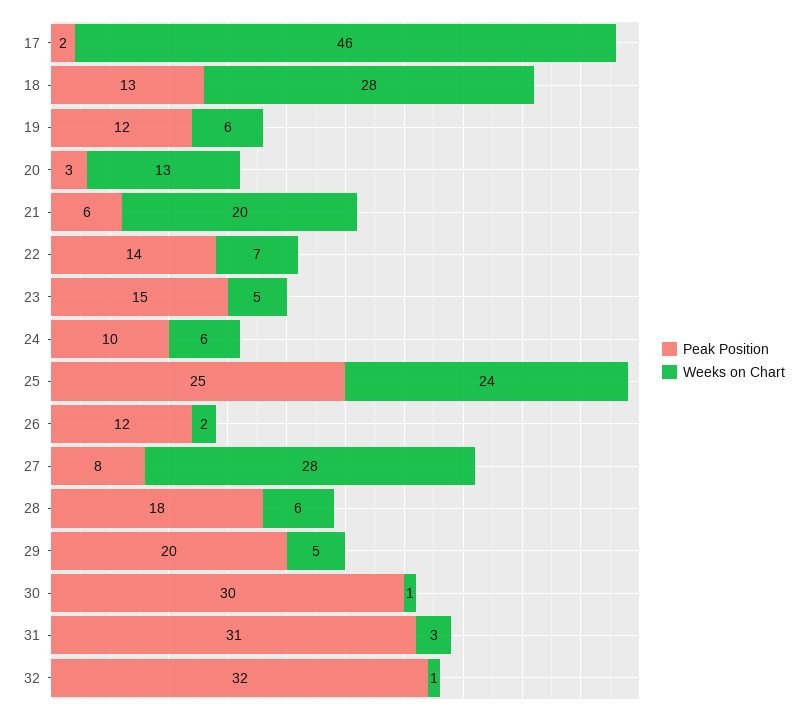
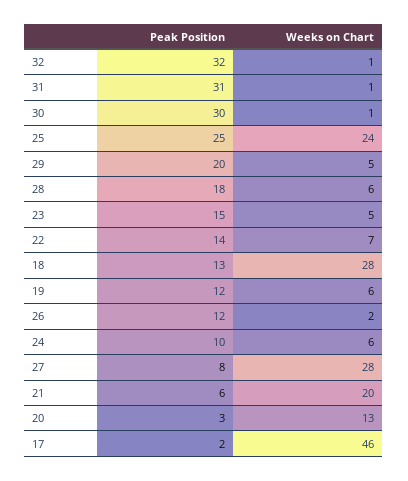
  {
    "Peak Position": {
      "17": 2,
      "18": 13,
      "19": 12,
      "20": 3,
      "21": 6,
      "22": 14,
      "23": 15,
      "24": 10,
      "25": 25,
      "26": 12,
      "27": 8,
      "28": 18,
      "29": 20,
      "30": 30,
      "31": 31,
      "32": 32
    },
    "Weeks on Chart": {
      "17": 46,
      "18": 28,
      "19": 6,
      "20": 13,
      "21": 20,
      "22": 7,
      "23": 5,
      "24": 6,
      "25": 24,
      "26": 2,
      "27": 28,
      "28": 6,
      "29": 5,
      "30": 1,
-     "31": 3,
+     "31": 1,
      "32": 1
    }
  }

